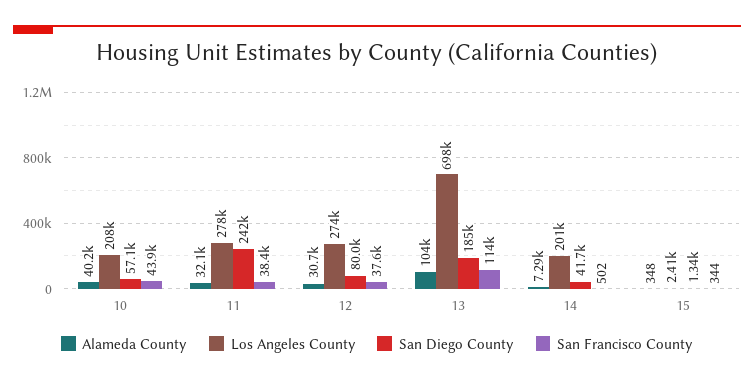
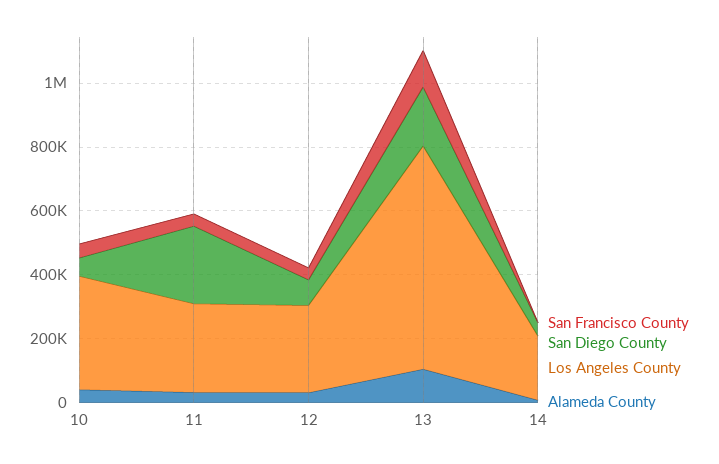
  {
    "Alameda County": {
      "10": 40200,
      "11": 32100,
      "12": 30700,
      "13": 104000,
-     "14": 7290,
+     "14": 7290
-     "15": 348
    },
    "Los Angeles County": {
-     "10": 208000,
+     "10": 350000,
      "11": 278000,
      "12": 274000,
      "13": 698000,
-     "14": 201000,
+     "14": 201000
-     "15": 2410
    },
    "San Diego County": {
      "10": 57100,
      "11": 242000,
      "12": 80000,
      "13": 185000,
-     "14": 41700,
+     "14": 41700
-     "15": 1340
    },
    "San Francisco County": {
      "10": 43900,
      "11": 38400,
      "12": 37600,
      "13": 114000,
-     "14": 502,
+     "14": 502
-     "15": 344
    }
  }

